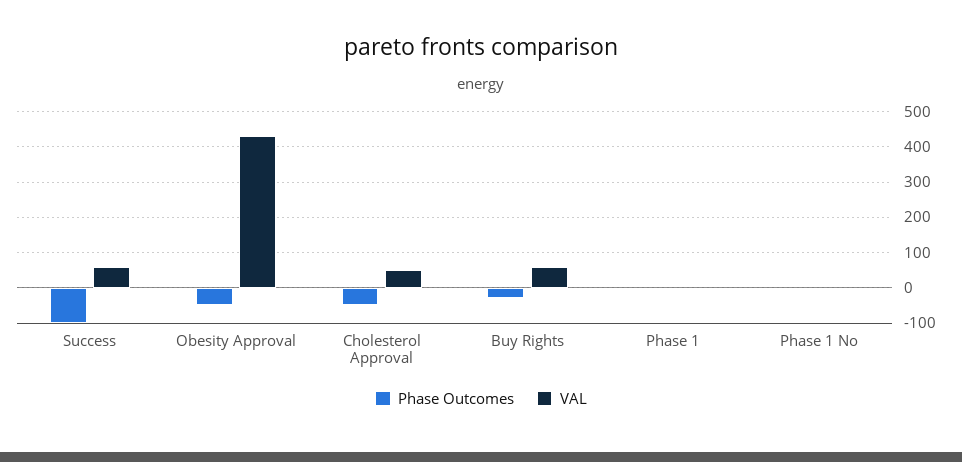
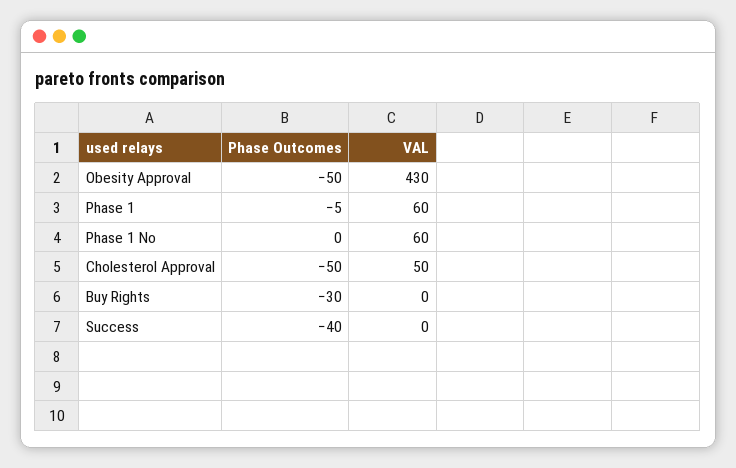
  {
    "Phase Outcomes": {
-     "Success": -100,
+     "Success": -40,
      "Obesity Approval": -50,
      "Cholesterol Approval": -50,
      "Buy Rights": -30,
      "Phase 1": -5,
      "Phase 1 No": 0
    },
    "VAL": {
-     "Success": 60,
+     "Success": 0,
      "Obesity Approval": 430,
      "Cholesterol Approval": 50,
-     "Buy Rights": 60,
+     "Buy Rights": 0,
-     "Phase 1": 0,
+     "Phase 1": 60,
-     "Phase 1 No": 0
+     "Phase 1 No": 60
    }
  }

